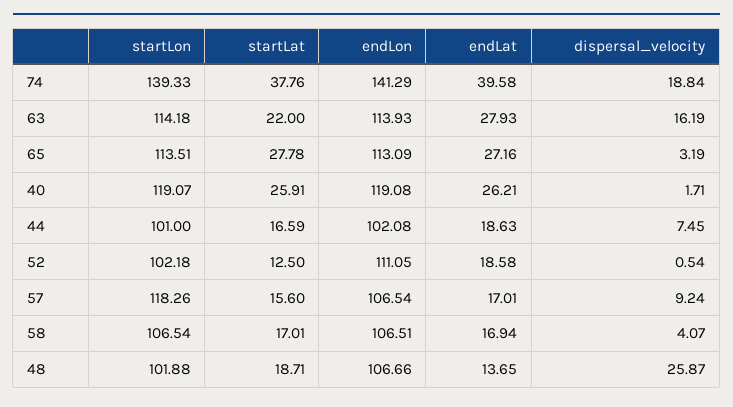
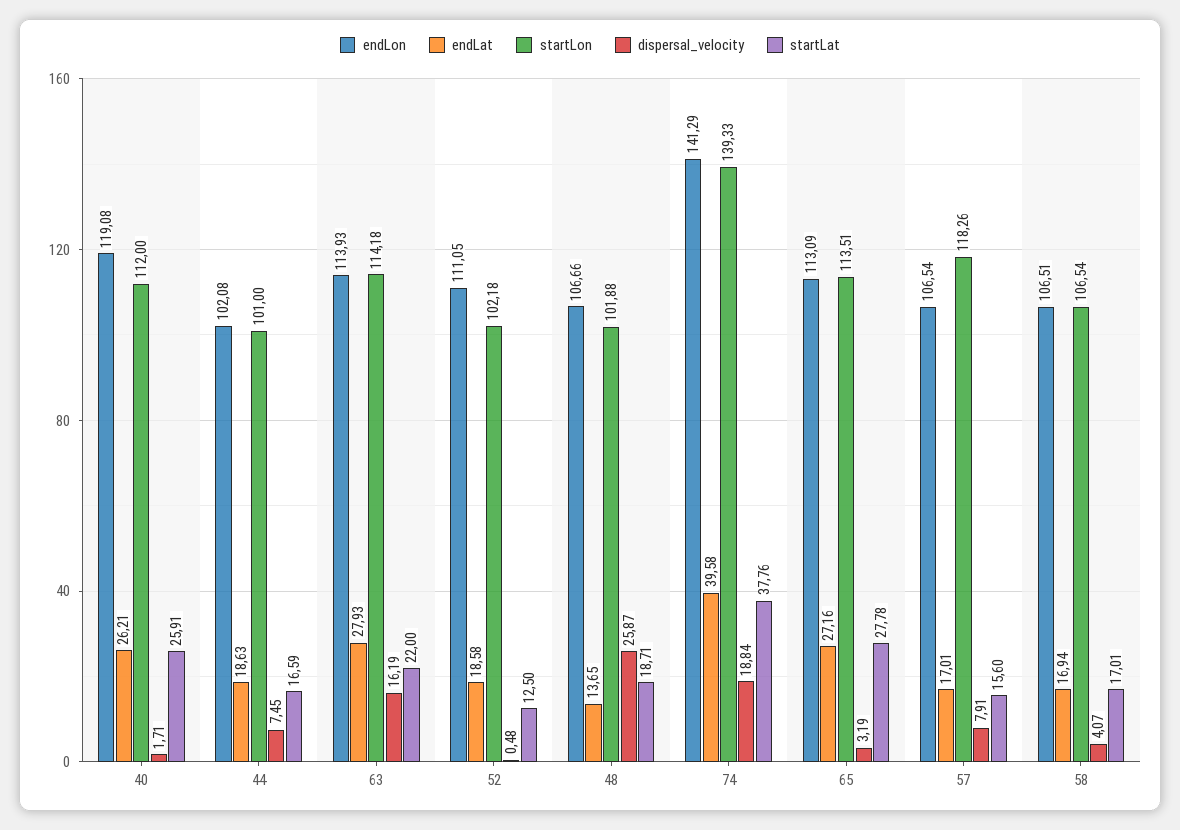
  {
    "startLon": {
      "74": 139.33,
      "63": 114.18,
      "65": 113.51,
-     "40": 119.07,
+     "40": 112,
      "44": 101,
      "52": 102.18,
      "57": 118.26,
      "58": 106.54,
      "48": 101.88
    },
    "startLat": {
      "74": 37.76,
      "63": 22,
      "65": 27.78,
      "40": 25.91,
      "44": 16.59,
      "52": 12.5,
      "57": 15.6,
      "58": 17.01,
      "48": 18.71
    },
    "endLon": {
      "74": 141.29,
      "63": 113.93,
      "65": 113.09,
      "40": 119.08,
      "44": 102.08,
      "52": 111.05,
      "57": 106.54,
      "58": 106.51,
      "48": 106.66
    },
    "endLat": {
      "74": 39.58,
      "63": 27.93,
      "65": 27.16,
      "40": 26.21,
      "44": 18.63,
      "52": 18.58,
      "57": 17.01,
      "58": 16.94,
      "48": 13.65
    },
    "dispersal_velocity": {
      "74": 18.84,
      "63": 16.19,
      "65": 3.19,
      "40": 1.71,
      "44": 7.45,
-     "52": 0.54,
+     "52": 0.48,
-     "57": 9.24,
+     "57": 7.91,
      "58": 4.07,
      "48": 25.87
    }
  }

